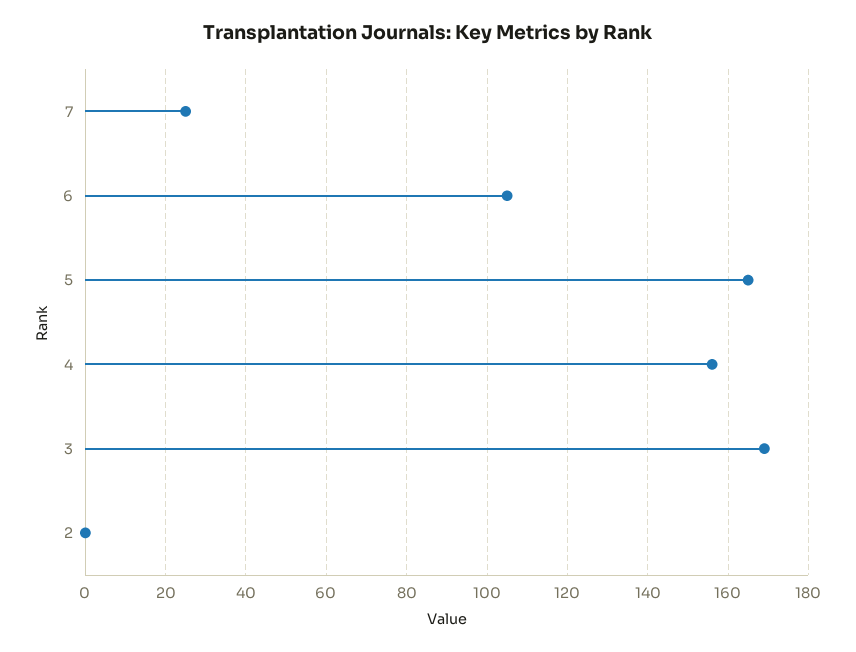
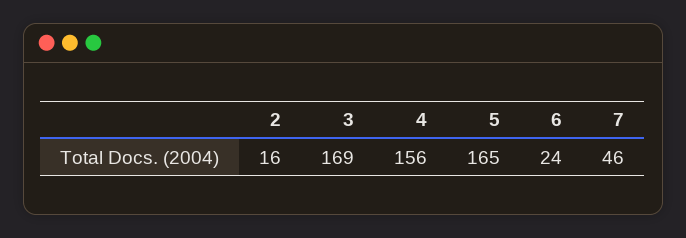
  {
-   "7": 25,
+   "7": 46,
-   "6": 105,
+   "6": 24,
    "5": 165,
    "4": 156,
    "3": 169,
-   "2": 0
+   "2": 16
  }

